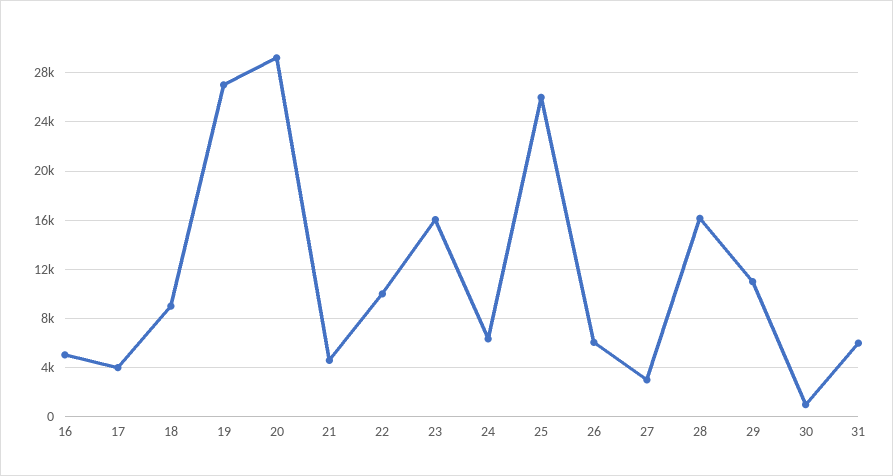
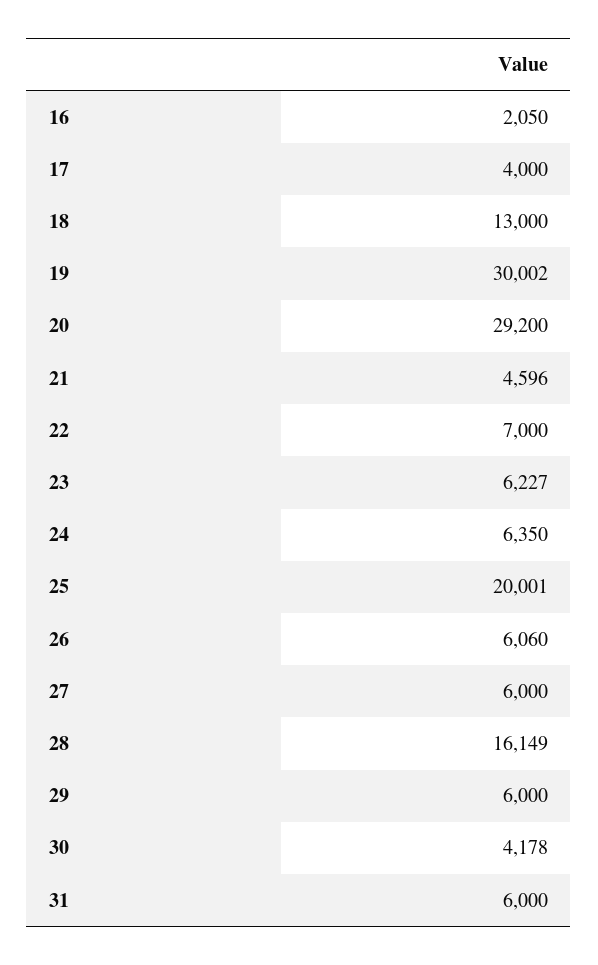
  {
-   "16": 5000,
+   "16": 2050,
    "17": 4000,
-   "18": 9000,
+   "18": 13000,
-   "19": 27000,
+   "19": 30002,
    "20": 29200,
    "21": 4596,
-   "22": 10000,
+   "22": 7000,
-   "23": 16000,
+   "23": 6227,
    "24": 6350,
-   "25": 26000,
+   "25": 20001,
    "26": 6060,
-   "27": 3000,
+   "27": 6000,
    "28": 16149,
-   "29": 11000,
+   "29": 6000,
-   "30": 1000,
+   "30": 4178,
    "31": 6000
  }

